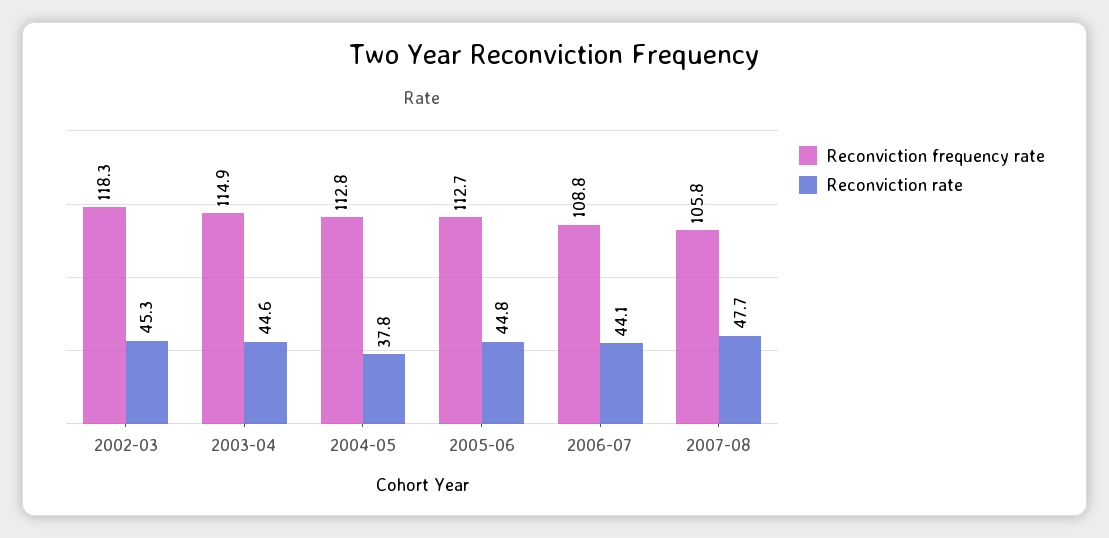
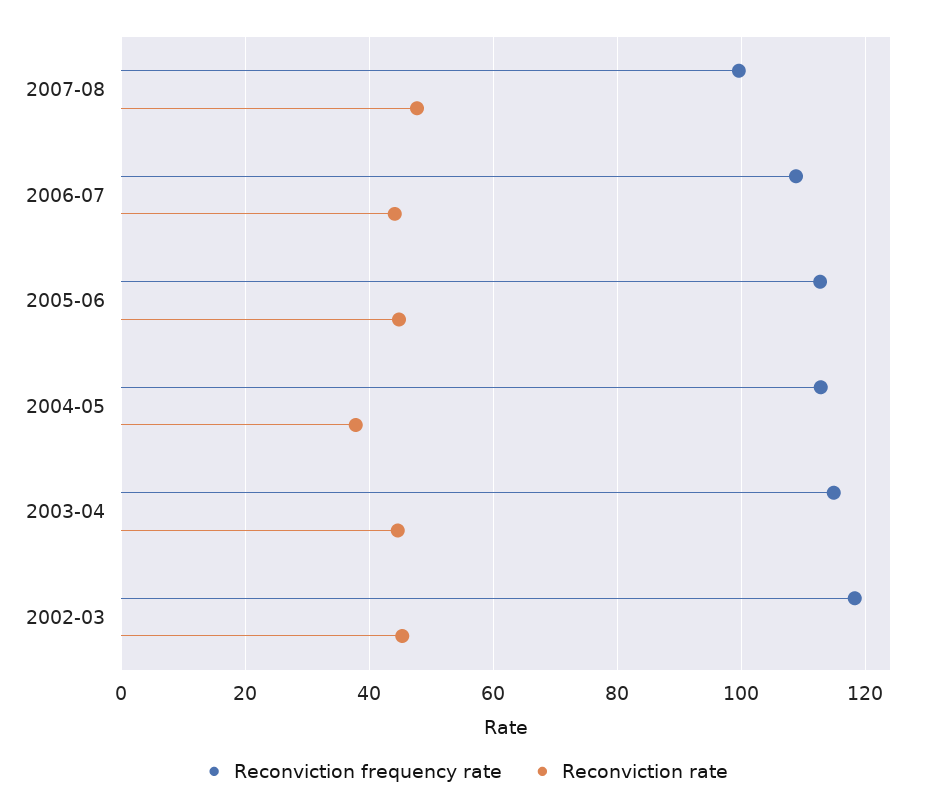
  {
    "Reconviction frequency rate": {
      "2002-03": 118.3,
      "2003-04": 114.9,
      "2004-05": 112.8,
      "2005-06": 112.7,
      "2006-07": 108.8,
-     "2007-08": 105.8
+     "2007-08": 100
    },
    "Reconviction rate": {
      "2002-03": 45.3,
      "2003-04": 44.6,
      "2004-05": 37.8,
      "2005-06": 44.8,
      "2006-07": 44.1,
      "2007-08": 47.7
    }
  }

